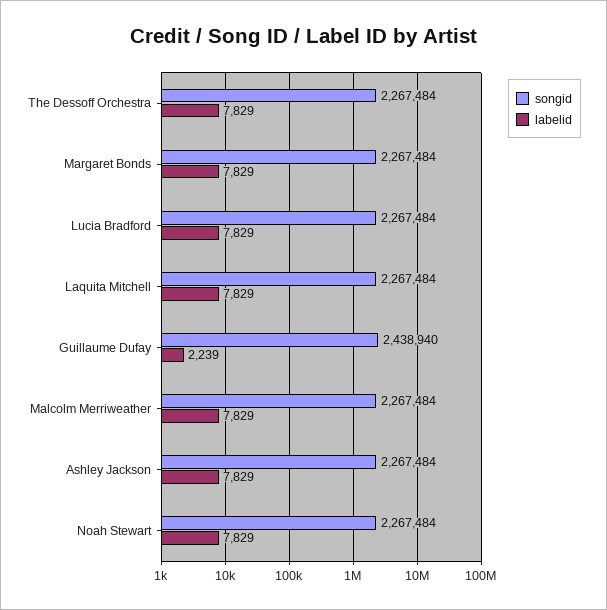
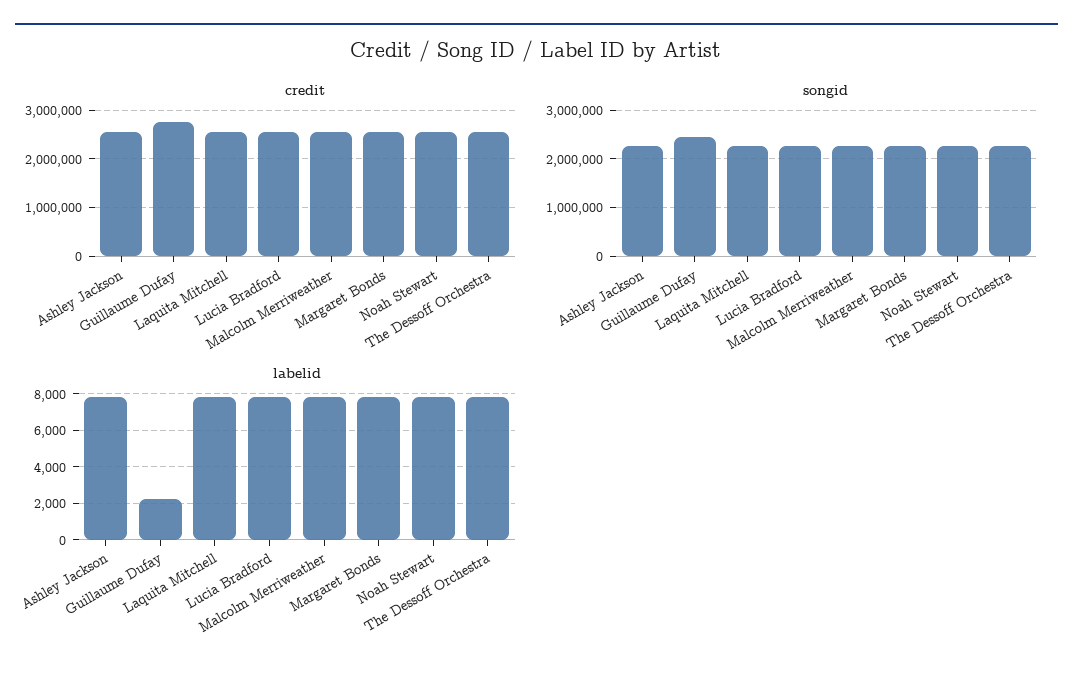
  {
    "songid": {
      "The Dessoff Orchestra": 2267484,
      "Margaret Bonds": 2267484,
      "Lucia Bradford": 2267484,
      "Laquita Mitchell": 2267484,
      "Guillaume Dufay": 2438940,
      "Malcolm Merriweather": 2267484,
      "Ashley Jackson": 2267484,
      "Noah Stewart": 2267484
    },
    "labelid": {
      "The Dessoff Orchestra": 7829,
      "Margaret Bonds": 7829,
      "Lucia Bradford": 7829,
      "Laquita Mitchell": 7829,
      "Guillaume Dufay": 2239,
      "Malcolm Merriweather": 7829,
      "Ashley Jackson": 7829,
      "Noah Stewart": 7829
-   }
+   },
+   "credit": {
+     "Ashley Jackson": 2600000,
+     "Guillaume Dufay": 2800000,
+     "Laquita Mitchell": 2600000,
+     "Lucia Bradford": 2600000,
+     "Malcolm Merriweather": 2600000,
+     "Margaret Bonds": 2600000,
+     "Noah Stewart": 2600000,
+     "The Dessoff Orchestra": 2600000
+   }
  }

